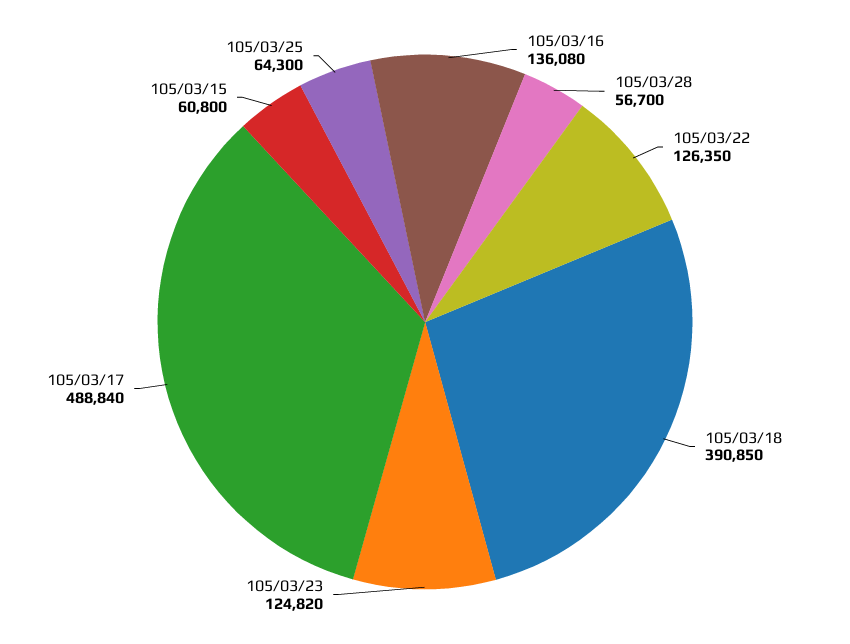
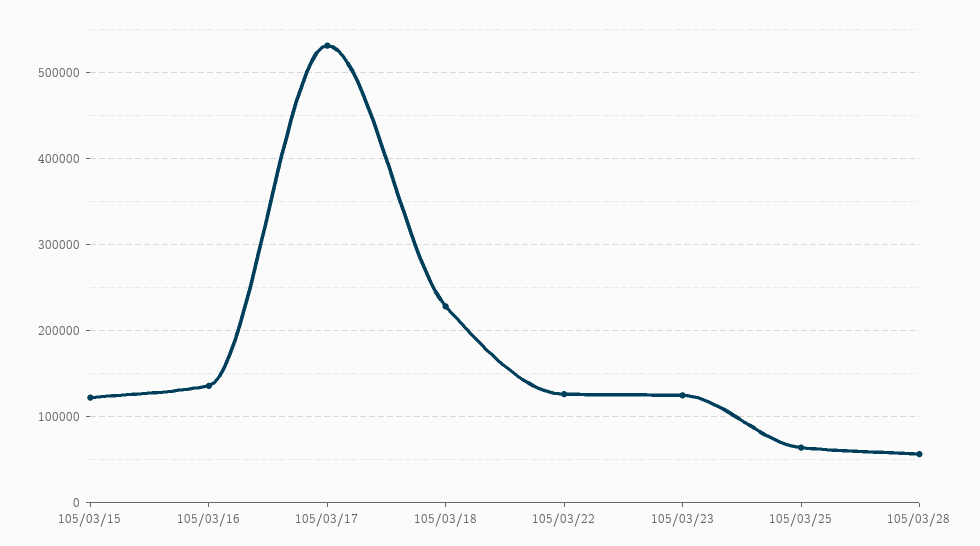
  {
    "105/03/16": 136080,
    "105/03/28": 56700,
    "105/03/22": 126350,
-   "105/03/18": 390850,
+   "105/03/18": 230000,
    "105/03/23": 124820,
-   "105/03/17": 488840,
+   "105/03/17": 530000,
-   "105/03/15": 60800,
+   "105/03/15": 120000,
    "105/03/25": 64300
  }

